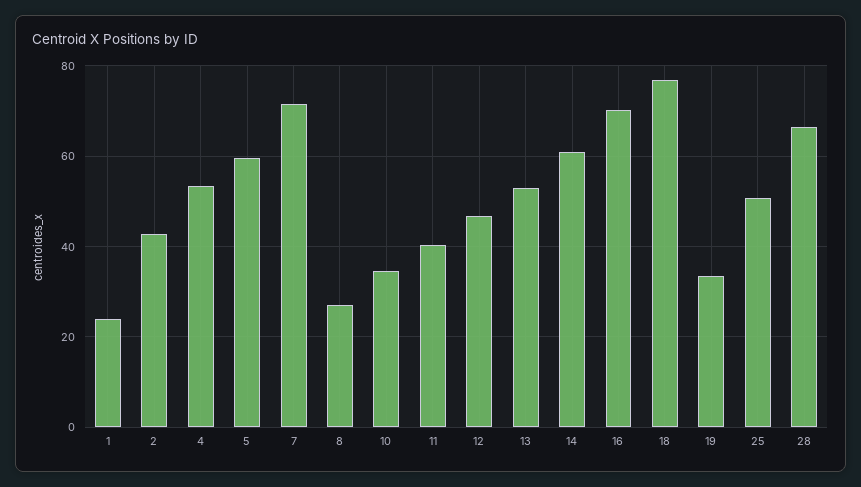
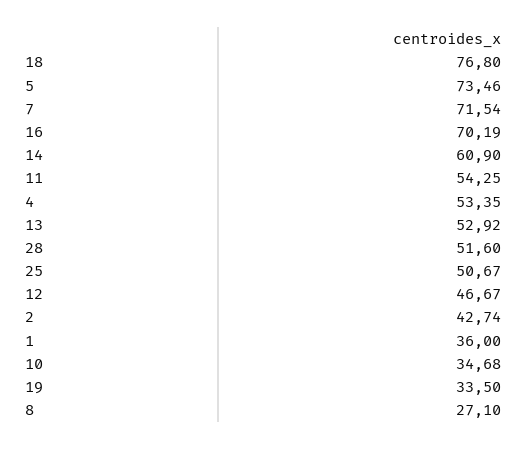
  {
-   "1": 24,
+   "1": 36,
    "2": 42.74,
    "4": 53.35,
-   "5": 60,
+   "5": 73.46,
    "7": 71.54,
    "8": 27.1,
    "10": 34.68,
-   "11": 40,
+   "11": 54.25,
    "12": 46.67,
    "13": 52.92,
    "14": 60.9,
    "16": 70.19,
    "18": 76.8,
    "19": 33.5,
    "25": 50.67,
-   "28": 66
+   "28": 51.6
  }

